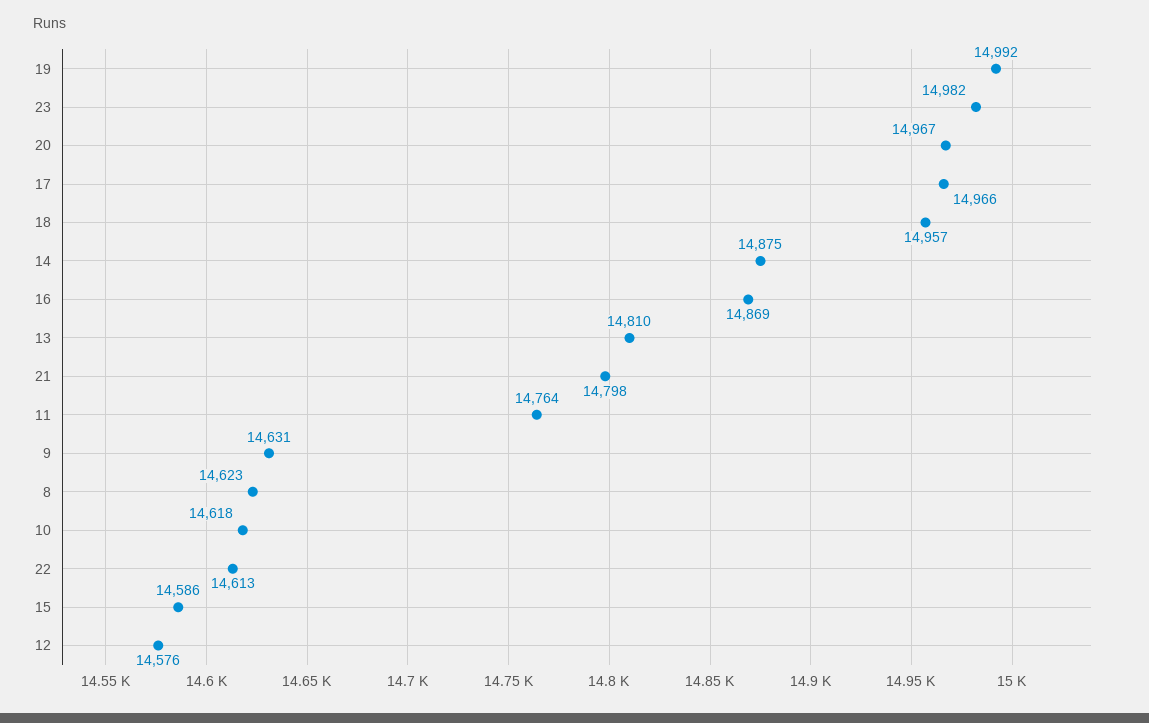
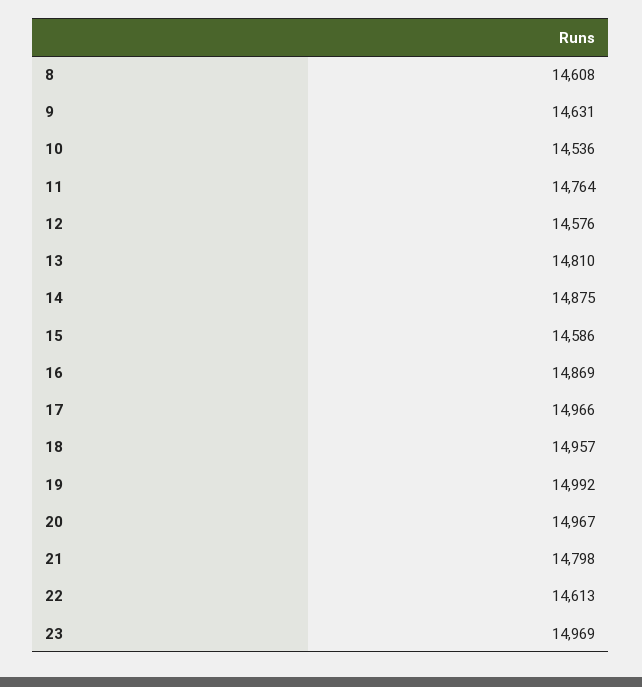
  {
    "19": 14992,
-   "23": 14982,
+   "23": 14969,
    "20": 14967,
    "17": 14966,
    "18": 14957,
    "14": 14875,
    "16": 14869,
    "13": 14810,
    "21": 14798,
    "11": 14764,
    "9": 14631,
-   "8": 14623,
+   "8": 14608,
-   "10": 14618,
+   "10": 14536,
    "22": 14613,
    "15": 14586,
    "12": 14576
  }

